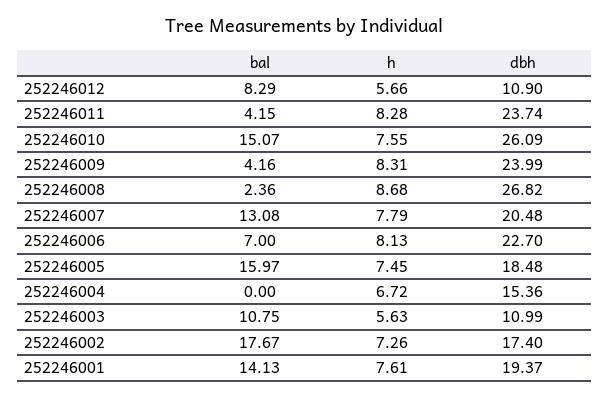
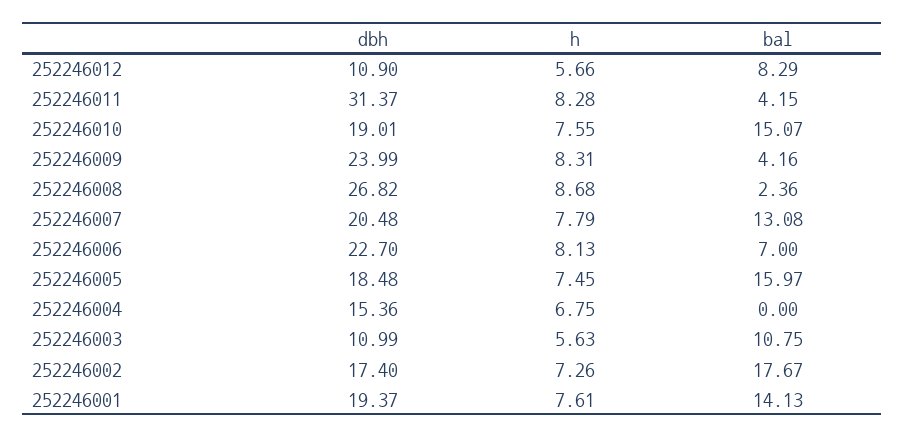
  {
    "bal": {
      "252246012": 8.29,
      "252246011": 4.15,
      "252246010": 15.07,
      "252246009": 4.16,
      "252246008": 2.36,
      "252246007": 13.08,
      "252246006": 7,
      "252246005": 15.97,
      "252246004": 0,
      "252246003": 10.75,
      "252246002": 17.67,
      "252246001": 14.13
    },
    "h": {
      "252246012": 5.66,
      "252246011": 8.28,
      "252246010": 7.55,
      "252246009": 8.31,
      "252246008": 8.68,
      "252246007": 7.79,
      "252246006": 8.13,
      "252246005": 7.45,
-     "252246004": 6.72,
+     "252246004": 6.75,
      "252246003": 5.63,
      "252246002": 7.26,
      "252246001": 7.61
    },
    "dbh": {
      "252246012": 10.9,
-     "252246011": 23.74,
+     "252246011": 31.37,
-     "252246010": 26.09,
+     "252246010": 19.01,
      "252246009": 23.99,
      "252246008": 26.82,
      "252246007": 20.48,
      "252246006": 22.7,
      "252246005": 18.48,
      "252246004": 15.36,
      "252246003": 10.99,
      "252246002": 17.4,
      "252246001": 19.37
    }
  }

